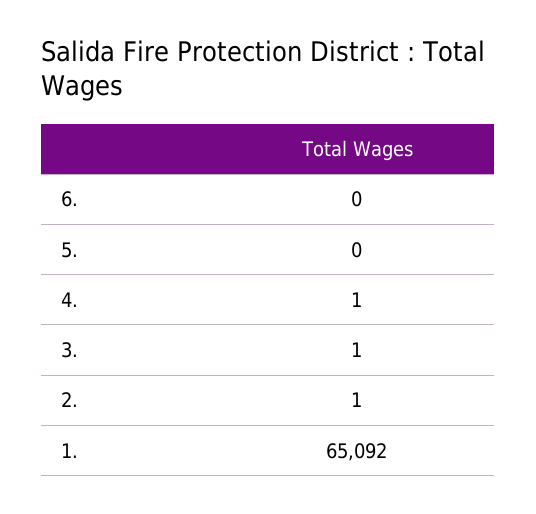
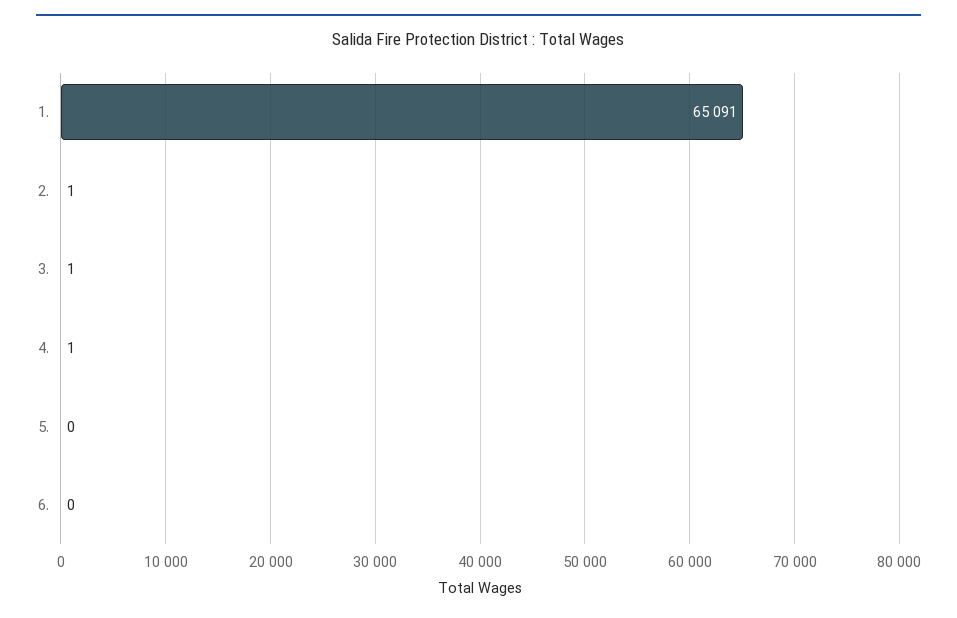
  {
    "6.": 0,
    "5.": 0,
    "4.": 1,
    "3.": 1,
    "2.": 1,
-   "1.": 65092
+   "1.": 65091
  }

